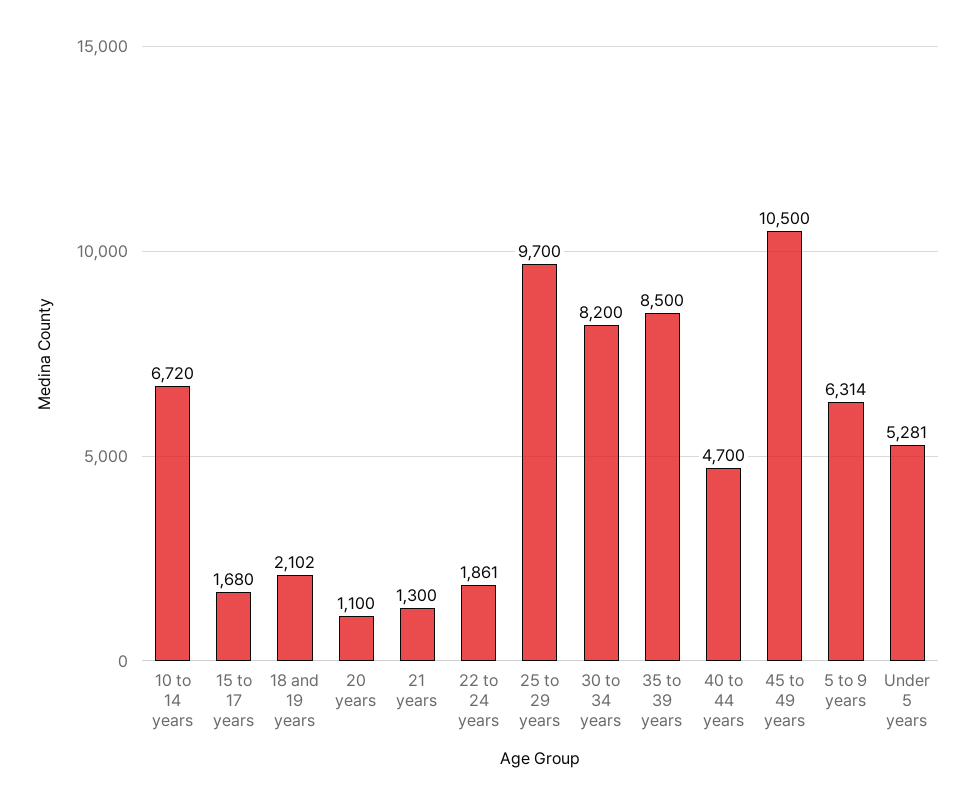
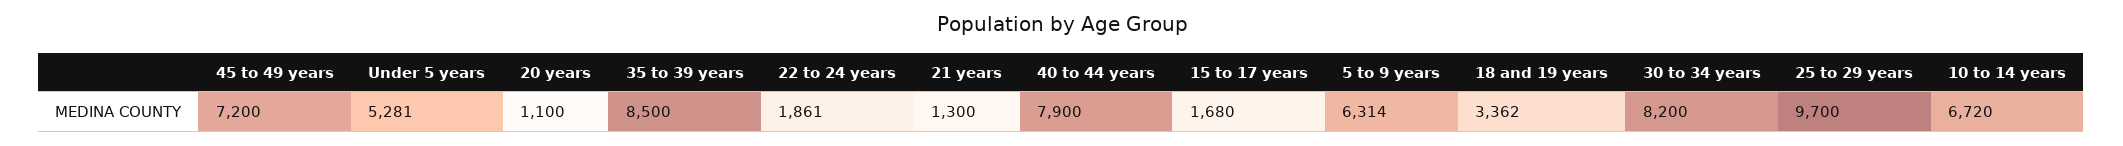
  {
    "10 to 14 years": 6720,
    "15 to 17 years": 1680,
-   "18 and 19 years": 2102,
+   "18 and 19 years": 3362,
    "20 years": 1100,
    "21 years": 1300,
    "22 to 24 years": 1861,
    "25 to 29 years": 9700,
    "30 to 34 years": 8200,
    "35 to 39 years": 8500,
-   "40 to 44 years": 4700,
+   "40 to 44 years": 7900,
-   "45 to 49 years": 10500,
+   "45 to 49 years": 7200,
    "5 to 9 years": 6314,
    "Under 5 years": 5281
  }

